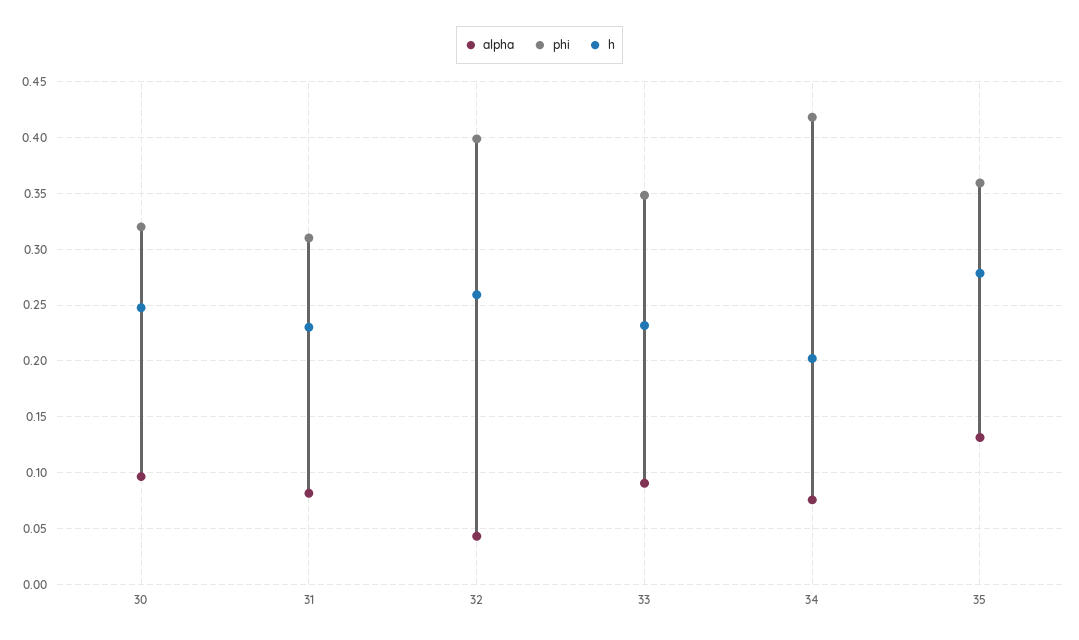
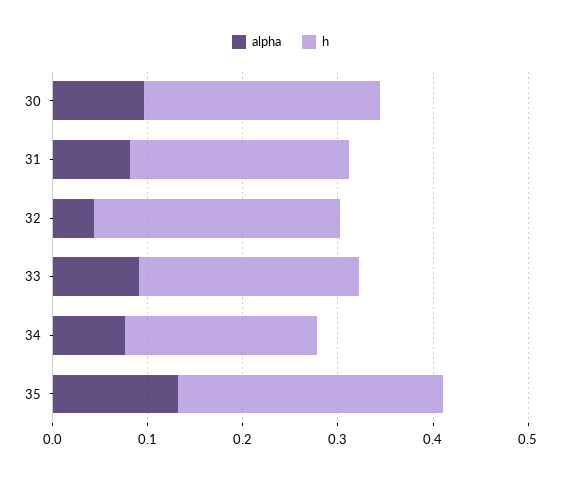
  {
    "alpha": {
      "30": 0.1,
      "31": 0.08,
      "32": 0.04,
      "33": 0.09,
      "34": 0.08,
      "35": 0.13
    },
-   "phi": {
-     "30": 0.32,
-     "31": 0.31,
-     "32": 0.4,
-     "33": 0.35,
-     "34": 0.42,
-     "35": 0.36
-   },
    "h": {
      "30": 0.25,
      "31": 0.23,
      "32": 0.26,
      "33": 0.23,
      "34": 0.2,
      "35": 0.28
    }
  }

